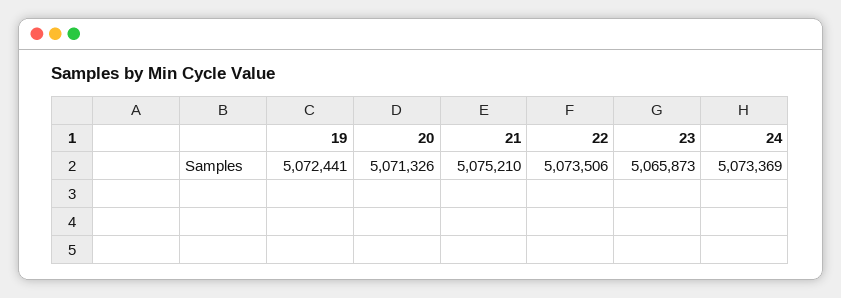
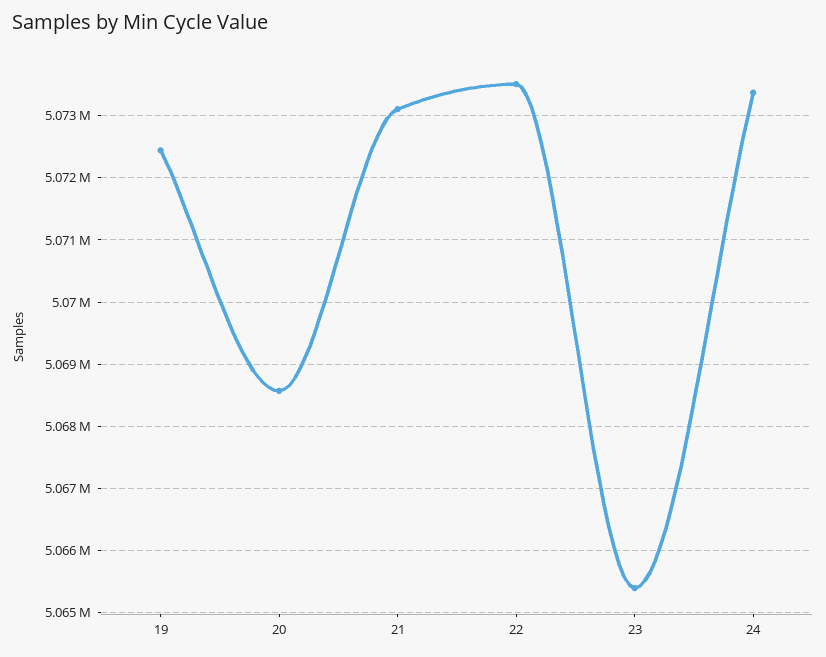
  {
    "19": 5072441,
-   "20": 5071326,
+   "20": 5068600,
-   "21": 5075210,
+   "21": 5073100,
    "22": 5073506,
-   "23": 5065873,
+   "23": 5065400,
    "24": 5073369
  }

